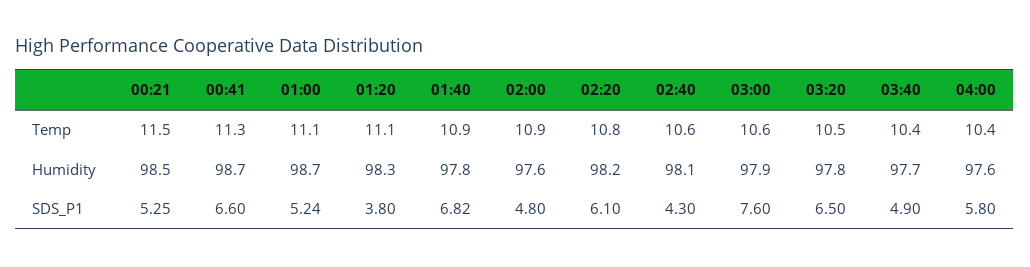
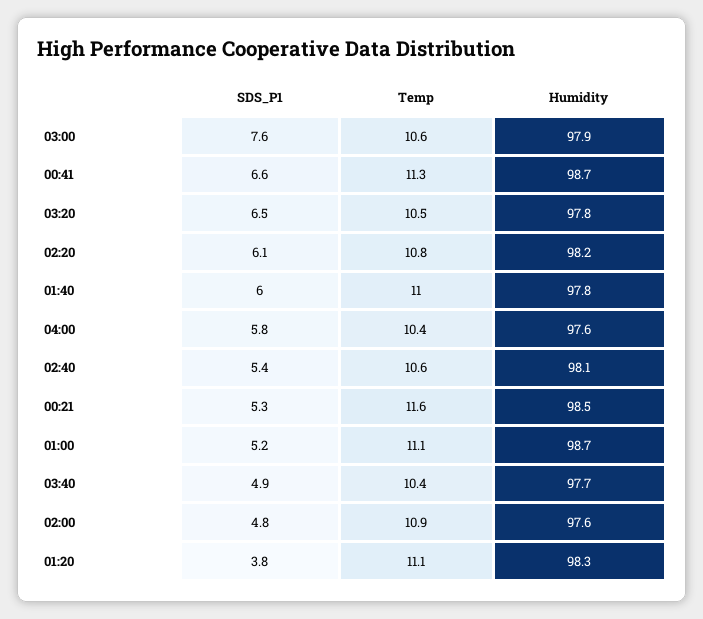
  {
    "00:21": {
-     "Temp": 11.5,
+     "Temp": 11.6,
      "Humidity": 98.5,
      "SDS_P1": 5.25
    },
    "00:41": {
      "Temp": 11.3,
      "Humidity": 98.7,
      "SDS_P1": 6.6
    },
    "01:00": {
      "Temp": 11.1,
      "Humidity": 98.7,
      "SDS_P1": 5.24
    },
    "01:20": {
      "Temp": 11.1,
      "Humidity": 98.3,
      "SDS_P1": 3.8
    },
    "01:40": {
-     "Temp": 10.9,
+     "Temp": 11,
      "Humidity": 97.8,
-     "SDS_P1": 6.82
+     "SDS_P1": 6
    },
    "02:00": {
      "Temp": 10.9,
      "Humidity": 97.6,
      "SDS_P1": 4.8
    },
    "02:20": {
      "Temp": 10.8,
      "Humidity": 98.2,
      "SDS_P1": 6.1
    },
    "02:40": {
      "Temp": 10.6,
      "Humidity": 98.1,
-     "SDS_P1": 4.3
+     "SDS_P1": 5.4
    },
    "03:00": {
      "Temp": 10.6,
      "Humidity": 97.9,
      "SDS_P1": 7.6
    },
    "03:20": {
      "Temp": 10.5,
      "Humidity": 97.8,
      "SDS_P1": 6.5
    },
    "03:40": {
      "Temp": 10.4,
      "Humidity": 97.7,
      "SDS_P1": 4.9
    },
    "04:00": {
      "Temp": 10.4,
      "Humidity": 97.6,
      "SDS_P1": 5.8
    }
  }

